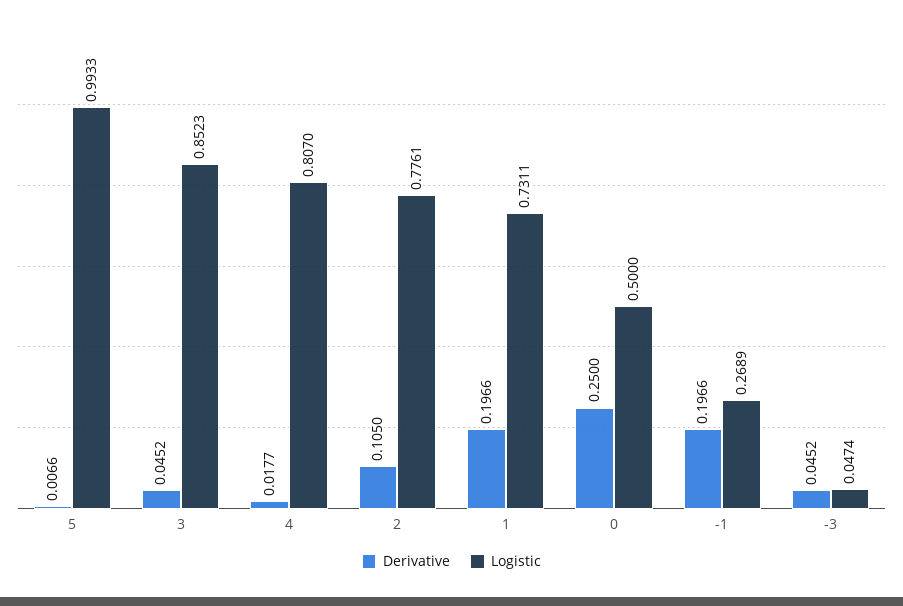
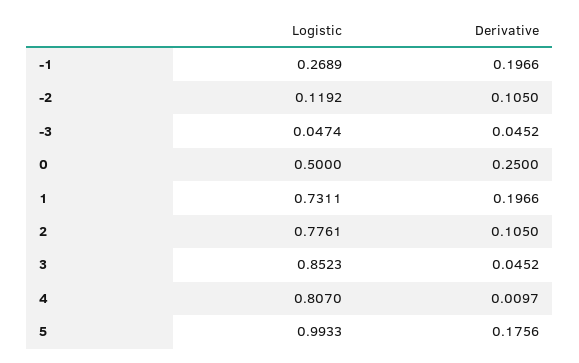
  {
    "Derivative": {
-     "5": 0.0066,
+     "5": 0.1756,
      "3": 0.0452,
-     "4": 0.0177,
+     "4": 0.0097,
      "2": 0.105,
      "1": 0.1966,
      "0": 0.25,
      "-1": 0.1966,
-     "-3": 0.0452
+     "-3": 0.0452,
+     "-2": 0.105
    },
    "Logistic": {
      "5": 0.9933,
      "3": 0.8523,
      "4": 0.807,
      "2": 0.7761,
      "1": 0.7311,
      "0": 0.5,
      "-1": 0.2689,
-     "-3": 0.0474
+     "-3": 0.0474,
+     "-2": 0.1192
    }
  }

